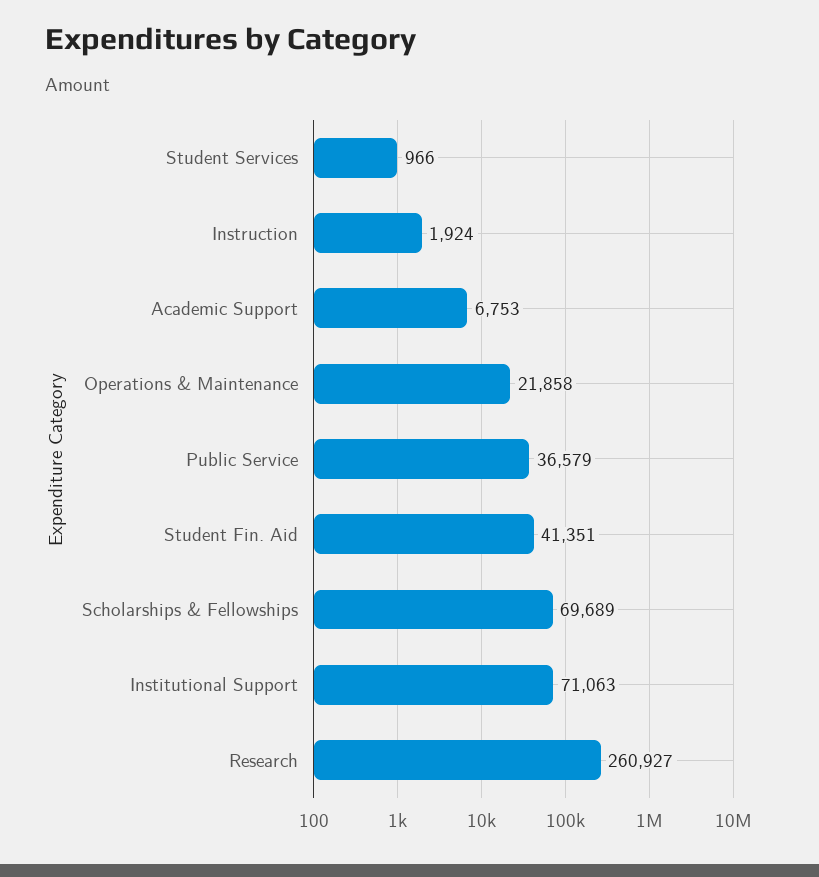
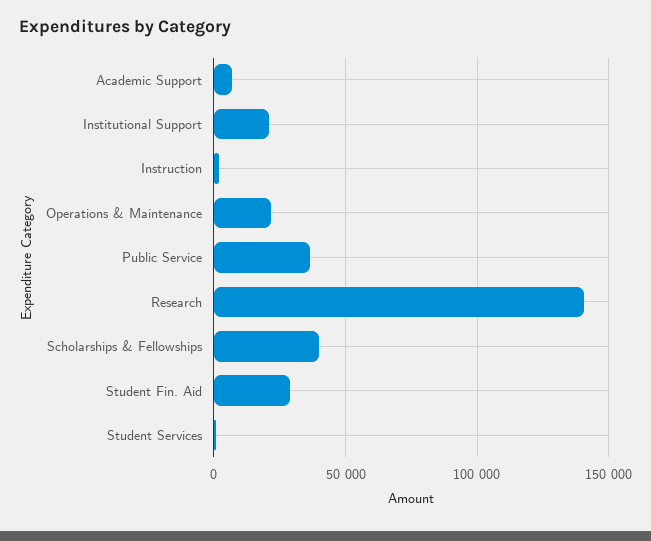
  {
    "Student Services": 966,
    "Instruction": 1924,
    "Academic Support": 6753,
    "Operations & Maintenance": 21858,
    "Public Service": 36579,
-   "Student Fin. Aid": 41351,
+   "Student Fin. Aid": 30000,
-   "Scholarships & Fellowships": 69689,
+   "Scholarships & Fellowships": 40000,
-   "Institutional Support": 71063,
+   "Institutional Support": 20000,
-   "Research": 260927
+   "Research": 140000
  }

